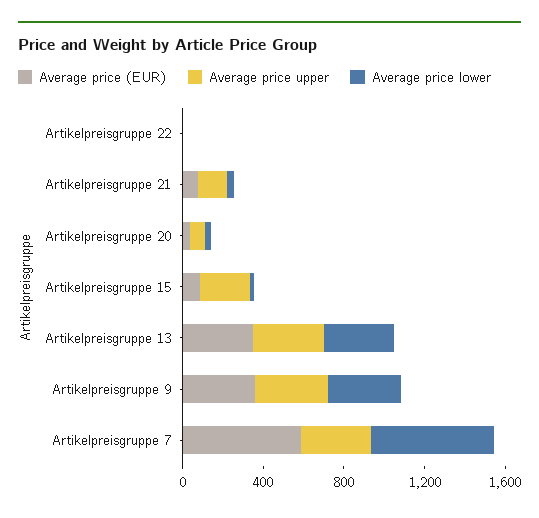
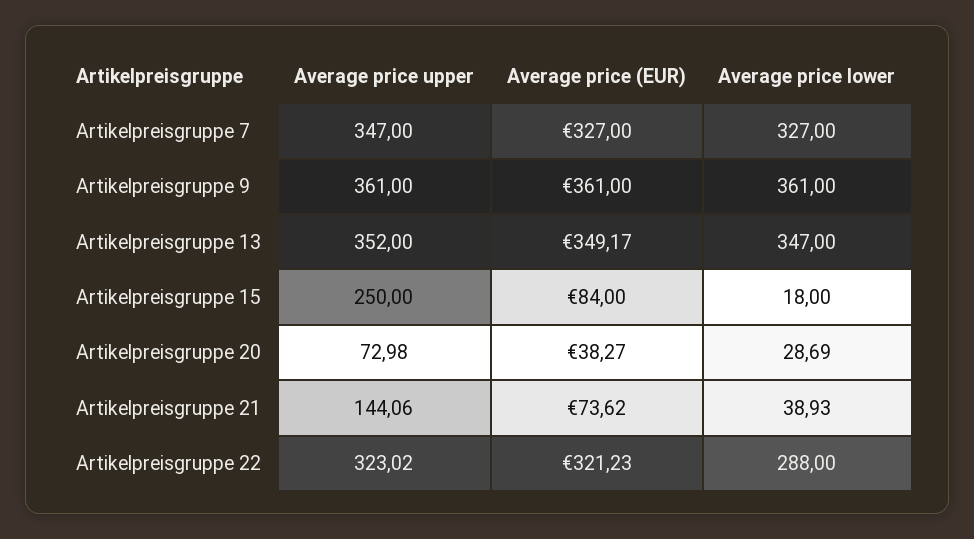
  {
    "Average price (EUR)": {
-     "Artikelpreisgruppe 22": 0,
+     "Artikelpreisgruppe 22": 321.23,
      "Artikelpreisgruppe 21": 73.62,
      "Artikelpreisgruppe 20": 38.27,
      "Artikelpreisgruppe 15": 84,
      "Artikelpreisgruppe 13": 349.17,
      "Artikelpreisgruppe 9": 361,
-     "Artikelpreisgruppe 7": 600
+     "Artikelpreisgruppe 7": 327
    },
    "Average price upper": {
-     "Artikelpreisgruppe 22": 0,
+     "Artikelpreisgruppe 22": 323.02,
      "Artikelpreisgruppe 21": 144.06,
      "Artikelpreisgruppe 20": 72.98,
      "Artikelpreisgruppe 15": 250,
      "Artikelpreisgruppe 13": 352,
      "Artikelpreisgruppe 9": 361,
      "Artikelpreisgruppe 7": 347
    },
    "Average price lower": {
-     "Artikelpreisgruppe 22": 0,
+     "Artikelpreisgruppe 22": 288,
      "Artikelpreisgruppe 21": 38.93,
      "Artikelpreisgruppe 20": 28.69,
      "Artikelpreisgruppe 15": 18,
      "Artikelpreisgruppe 13": 347,
      "Artikelpreisgruppe 9": 361,
-     "Artikelpreisgruppe 7": 600
+     "Artikelpreisgruppe 7": 327
    }
  }

